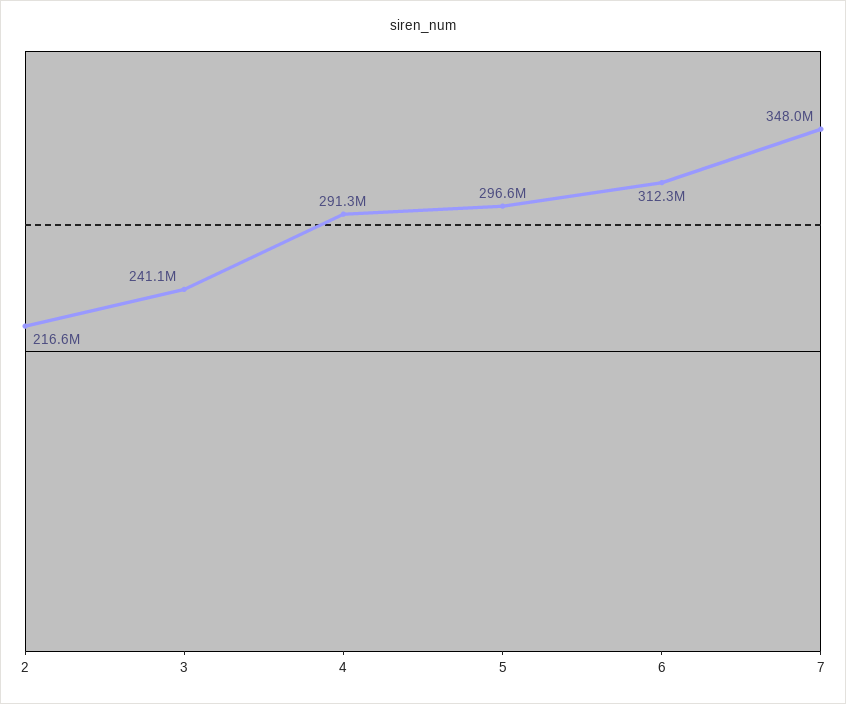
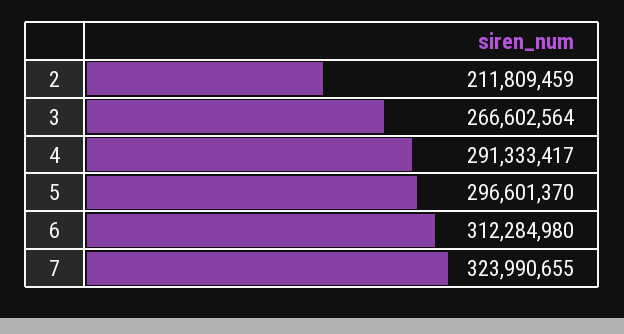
  {
-   "2": 216600000,
+   "2": 211809459,
-   "3": 241100000,
+   "3": 266602564,
    "4": 291333417,
    "5": 296601370,
    "6": 312284980,
-   "7": 348000000
+   "7": 323990655
  }

